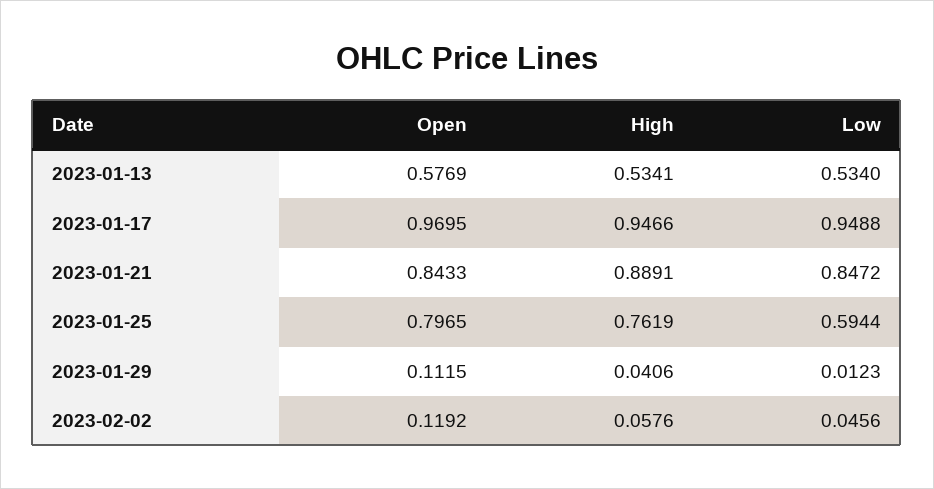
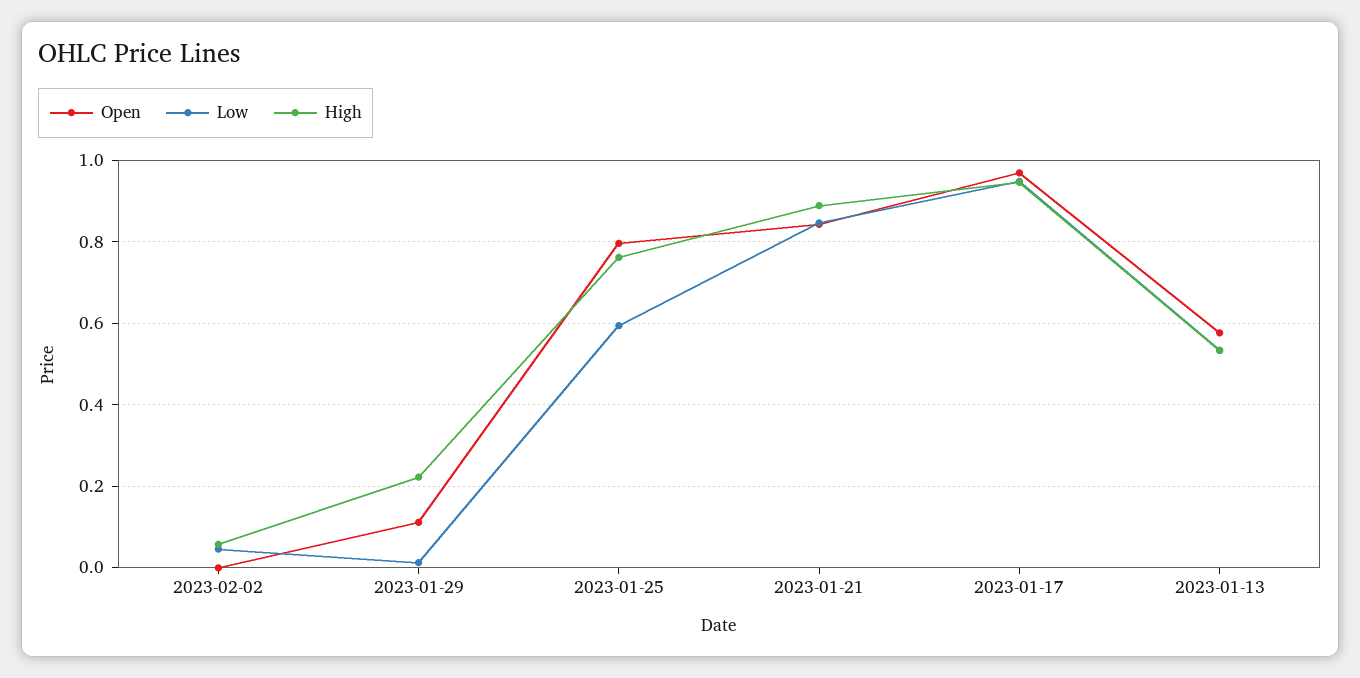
  {
    "Open": {
      "2023-01-13": 0.5769,
      "2023-01-17": 0.9695,
      "2023-01-21": 0.8433,
      "2023-01-25": 0.7965,
      "2023-01-29": 0.1115,
-     "2023-02-02": 0.1192
+     "2023-02-02": 0
    },
    "High": {
      "2023-01-13": 0.5341,
      "2023-01-17": 0.9466,
      "2023-01-21": 0.8891,
      "2023-01-25": 0.7619,
-     "2023-01-29": 0.0406,
+     "2023-01-29": 0.22,
      "2023-02-02": 0.0576
    },
    "Low": {
      "2023-01-13": 0.534,
      "2023-01-17": 0.9488,
      "2023-01-21": 0.8472,
      "2023-01-25": 0.5944,
      "2023-01-29": 0.0123,
      "2023-02-02": 0.0456
    }
  }

